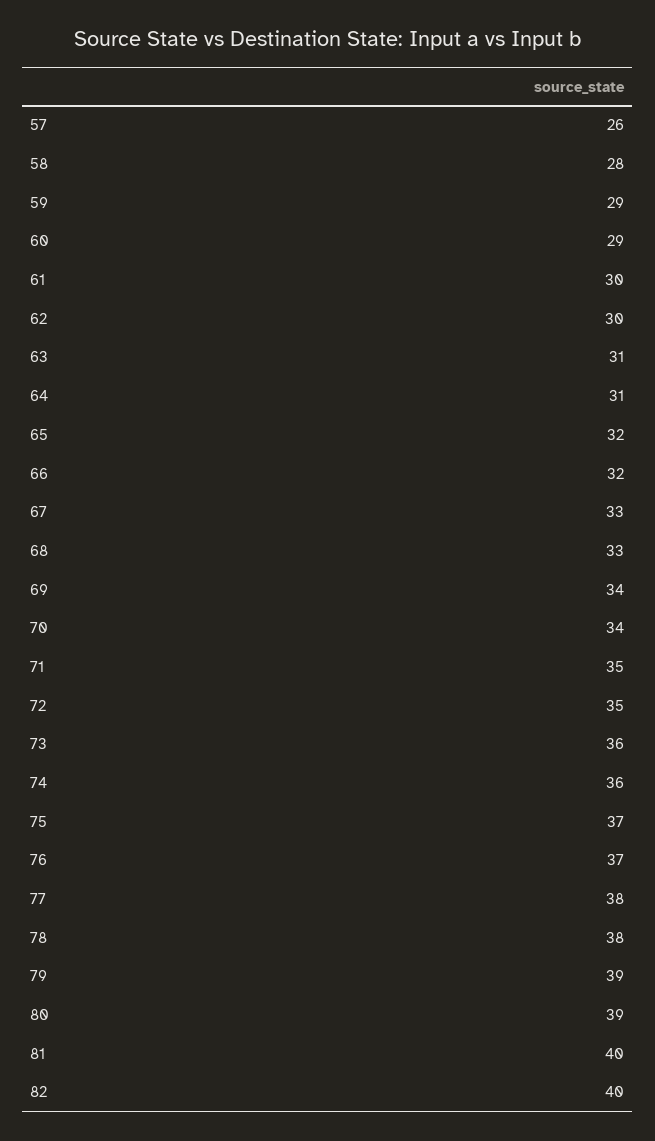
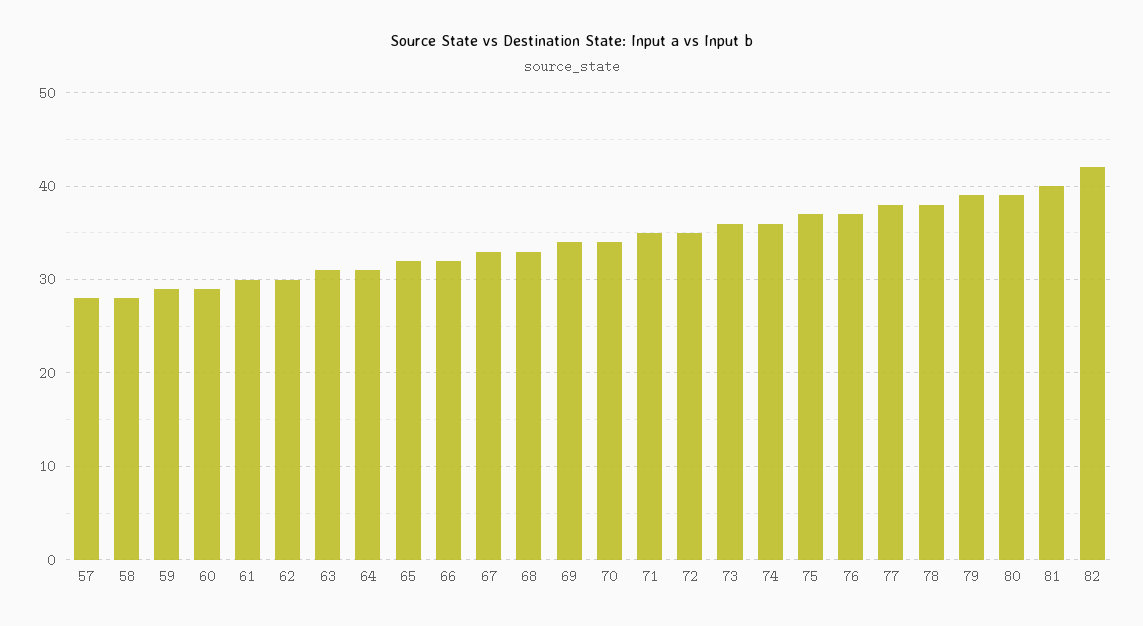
  {
-   "57": 26,
+   "57": 28,
    "58": 28,
    "59": 29,
    "60": 29,
    "61": 30,
    "62": 30,
    "63": 31,
    "64": 31,
    "65": 32,
    "66": 32,
    "67": 33,
    "68": 33,
    "69": 34,
    "70": 34,
    "71": 35,
    "72": 35,
    "73": 36,
    "74": 36,
    "75": 37,
    "76": 37,
    "77": 38,
    "78": 38,
    "79": 39,
    "80": 39,
    "81": 40,
-   "82": 40
+   "82": 42
  }

